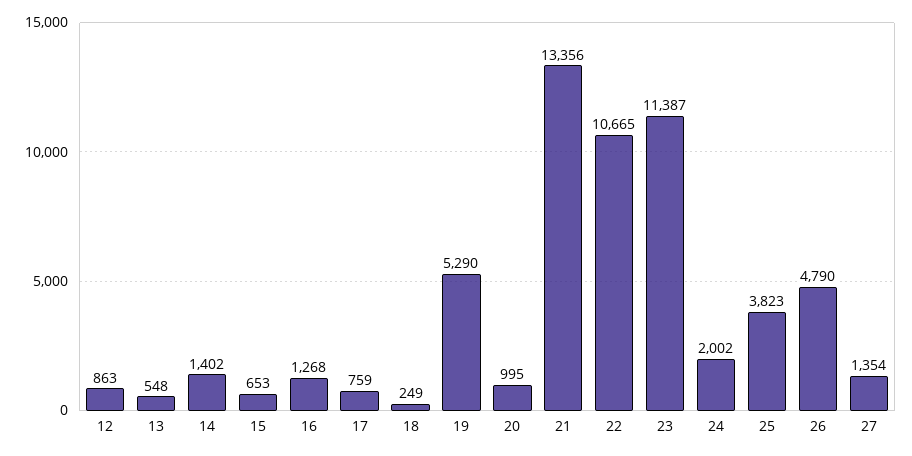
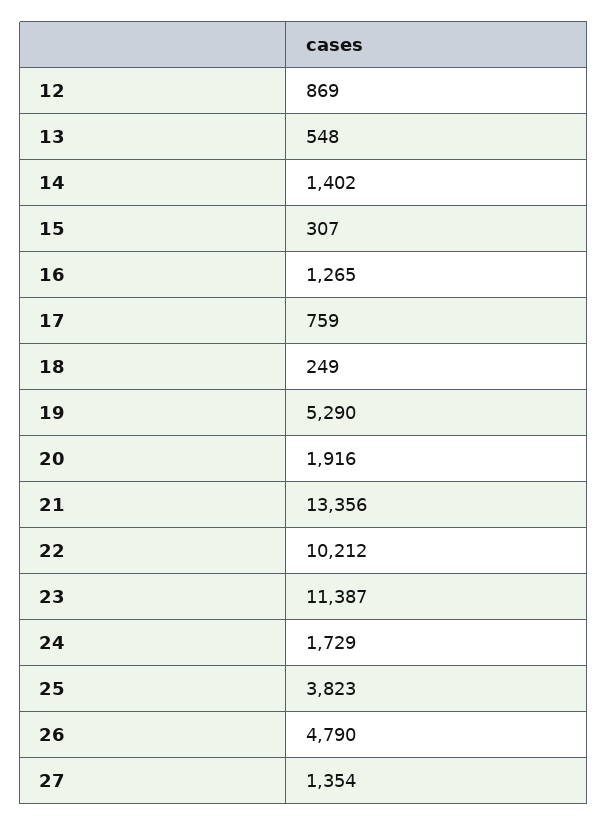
  {
-   "12": 863,
+   "12": 869,
    "13": 548,
    "14": 1402,
-   "15": 653,
+   "15": 307,
-   "16": 1268,
+   "16": 1265,
    "17": 759,
    "18": 249,
    "19": 5290,
-   "20": 995,
+   "20": 1916,
    "21": 13356,
-   "22": 10665,
+   "22": 10212,
    "23": 11387,
-   "24": 2002,
+   "24": 1729,
    "25": 3823,
    "26": 4790,
    "27": 1354
  }

